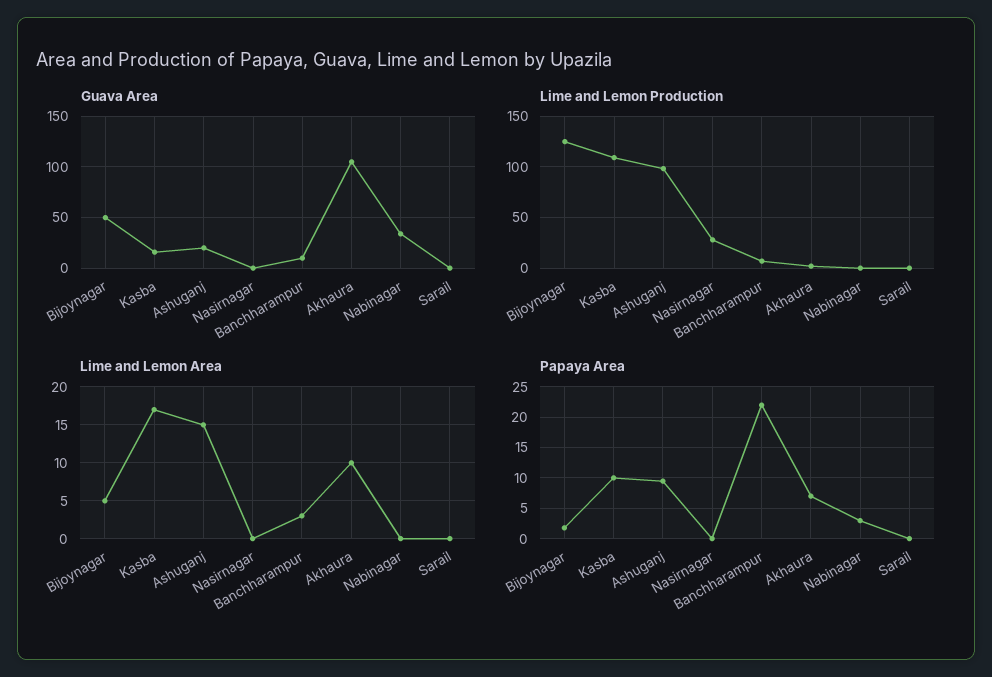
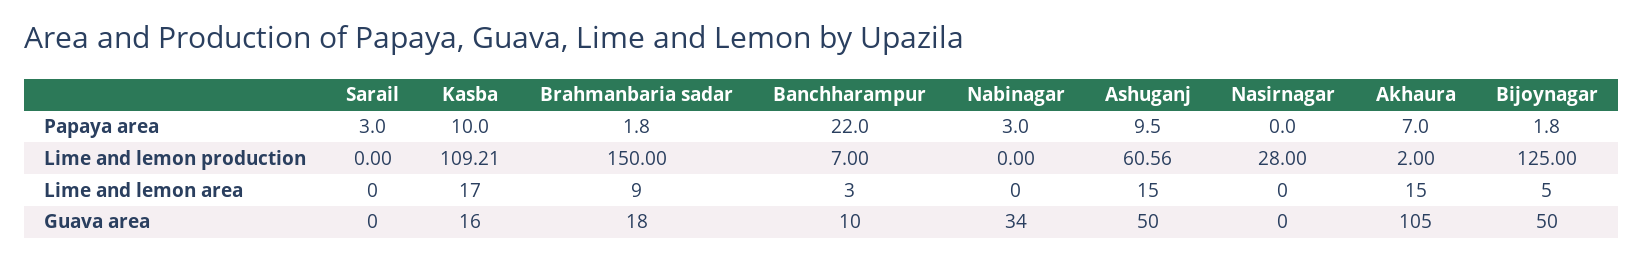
  {
    "Guava Area": {
      "Bijoynagar": 50,
      "Kasba": 16,
-     "Ashuganj": 20,
+     "Ashuganj": 50,
      "Nasirnagar": 0,
      "Banchharampur": 10,
      "Akhaura": 105,
      "Nabinagar": 34,
-     "Sarail": 0
+     "Sarail": 0,
+     "Brahmanbaria sadar": 18
    },
    "Lime and Lemon Production": {
      "Bijoynagar": 125,
      "Kasba": 109.21,
-     "Ashuganj": 100,
+     "Ashuganj": 60.56,
      "Nasirnagar": 28,
      "Banchharampur": 7,
      "Akhaura": 2,
      "Nabinagar": 0,
-     "Sarail": 0
+     "Sarail": 0,
+     "Brahmanbaria sadar": 150
    },
    "Lime and Lemon Area": {
      "Bijoynagar": 5,
      "Kasba": 17,
      "Ashuganj": 15,
      "Nasirnagar": 0,
      "Banchharampur": 3,
-     "Akhaura": 10,
+     "Akhaura": 15,
      "Nabinagar": 0,
-     "Sarail": 0
+     "Sarail": 0,
+     "Brahmanbaria sadar": 9
    },
    "Papaya Area": {
      "Bijoynagar": 1.8,
      "Kasba": 10,
      "Ashuganj": 9.5,
      "Nasirnagar": 0,
      "Banchharampur": 22,
      "Akhaura": 7,
      "Nabinagar": 3,
-     "Sarail": 0
+     "Sarail": 3,
+     "Brahmanbaria sadar": 1.8
    }
  }

